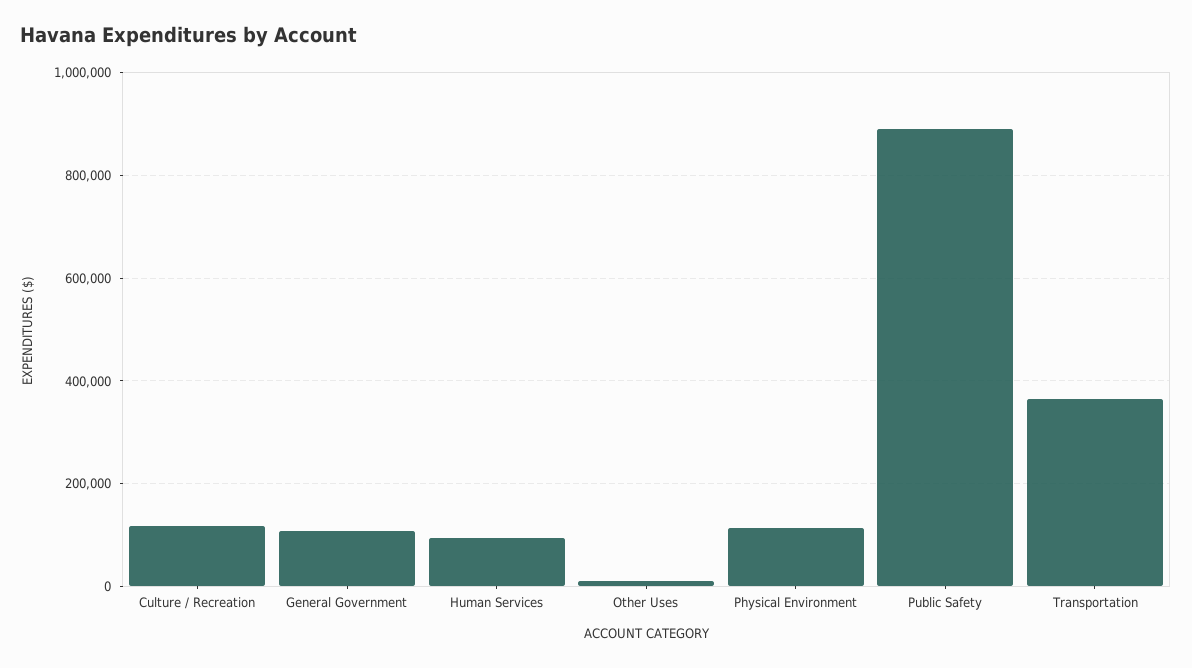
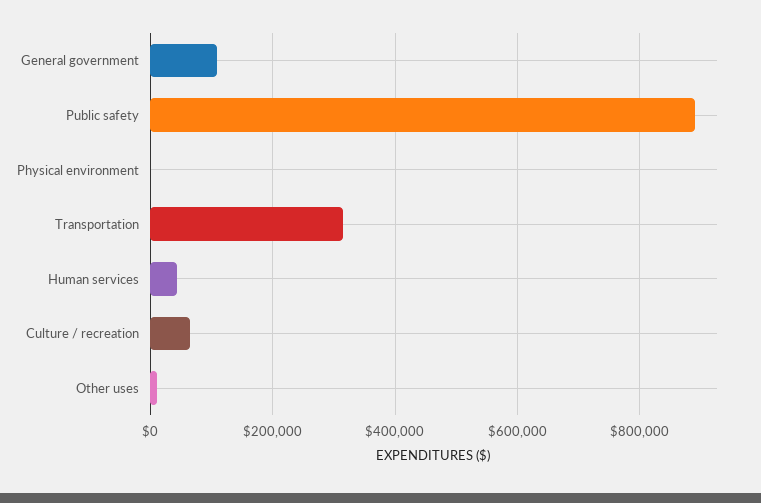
  {
-   "Culture / Recreation": 120000,
+   "Culture / Recreation": 60000,
    "General Government": 100000,
-   "Human Services": 100000,
+   "Human Services": 40000,
    "Other Uses": 20000,
-   "Physical Environment": 120000,
+   "Physical Environment": 0,
    "Public Safety": 880000,
-   "Transportation": 360000
+   "Transportation": 320000
  }

